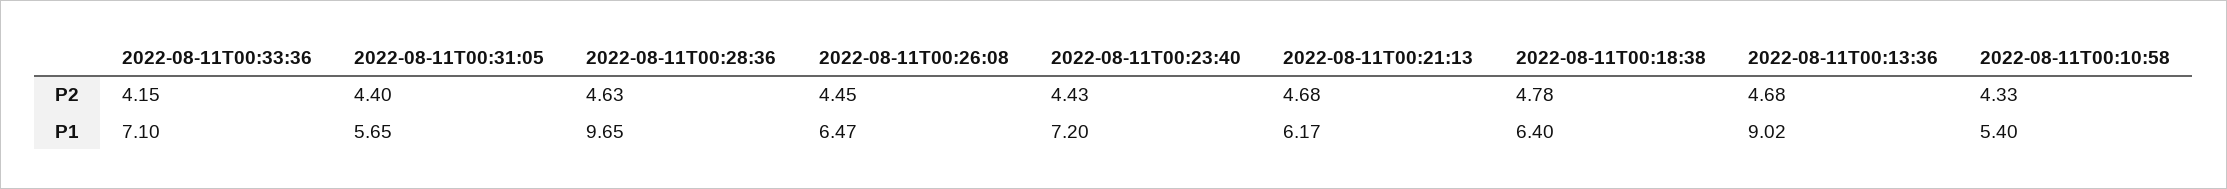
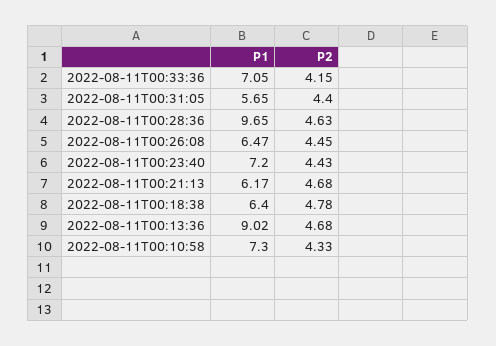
  {
    "2022-08-11T00:33:36": {
      "P2": 4.15,
-     "P1": 7.1
+     "P1": 7.05
    },
    "2022-08-11T00:31:05": {
      "P2": 4.4,
      "P1": 5.65
    },
    "2022-08-11T00:28:36": {
      "P2": 4.63,
      "P1": 9.65
    },
    "2022-08-11T00:26:08": {
      "P2": 4.45,
      "P1": 6.47
    },
    "2022-08-11T00:23:40": {
      "P2": 4.43,
      "P1": 7.2
    },
    "2022-08-11T00:21:13": {
      "P2": 4.68,
      "P1": 6.17
    },
    "2022-08-11T00:18:38": {
      "P2": 4.78,
      "P1": 6.4
    },
    "2022-08-11T00:13:36": {
      "P2": 4.68,
      "P1": 9.02
    },
    "2022-08-11T00:10:58": {
      "P2": 4.33,
-     "P1": 5.4
+     "P1": 7.3
    }
  }

